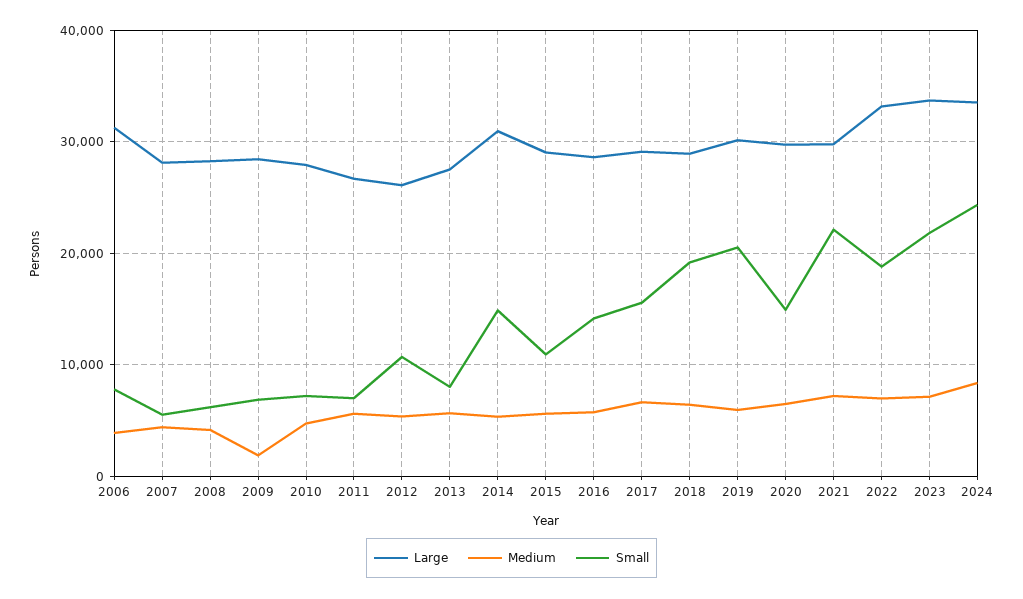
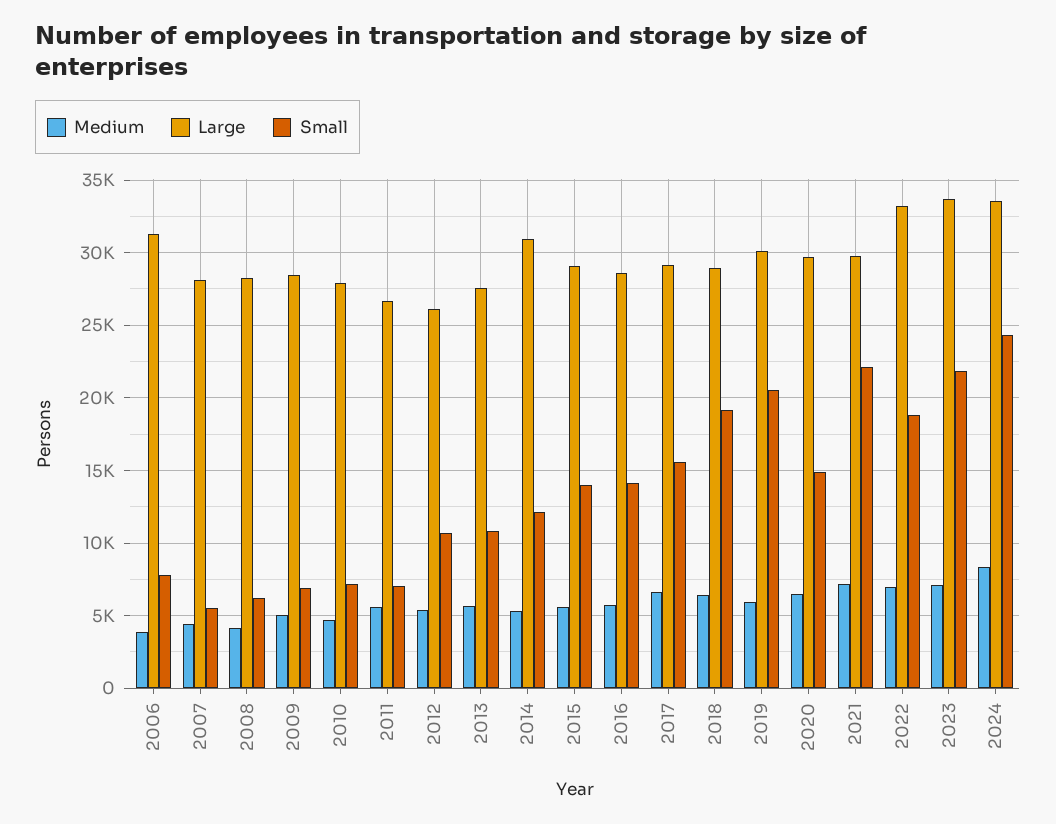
  {
    "Large": {
      "2006": 31500,
      "2007": 28000,
      "2008": 28500,
      "2009": 28500,
      "2010": 28000,
      "2011": 26500,
      "2012": 26000,
      "2013": 27500,
      "2014": 31000,
      "2015": 29000,
      "2016": 28500,
      "2017": 29000,
      "2018": 29000,
      "2019": 30000,
      "2020": 29500,
      "2021": 30000,
      "2022": 33000,
      "2023": 33500,
      "2024": 33500
    },
    "Medium": {
      "2006": 4000,
      "2007": 4500,
      "2008": 4000,
-     "2009": 2000,
+     "2009": 5000,
      "2010": 4500,
      "2011": 5500,
      "2012": 5500,
      "2013": 5500,
      "2014": 5500,
      "2015": 5500,
      "2016": 6000,
      "2017": 6500,
      "2018": 6500,
      "2019": 6000,
      "2020": 6500,
      "2021": 7000,
      "2022": 7000,
      "2023": 7000,
      "2024": 8500
    },
    "Small": {
      "2006": 8000,
      "2007": 5500,
      "2008": 6000,
      "2009": 7000,
      "2010": 7000,
      "2011": 7000,
      "2012": 10500,
-     "2013": 8000,
+     "2013": 11000,
-     "2014": 15000,
+     "2014": 12000,
-     "2015": 11000,
+     "2015": 14000,
      "2016": 14000,
      "2017": 15500,
      "2018": 19000,
      "2019": 20500,
      "2020": 15000,
      "2021": 22000,
      "2022": 19000,
      "2023": 22000,
      "2024": 24500
    }
  }

